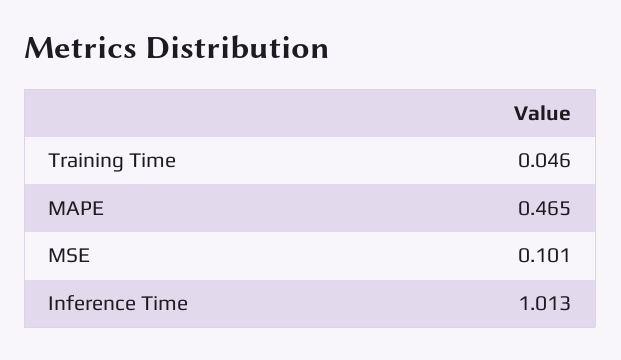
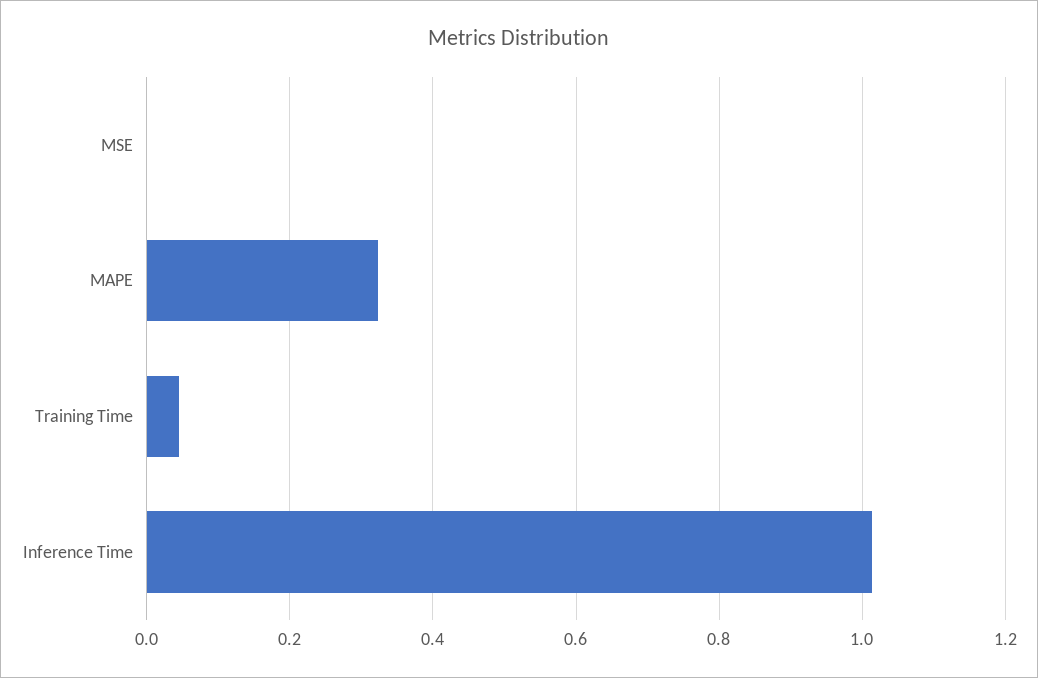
  {
    "Training Time": 0.046,
-   "MAPE": 0.465,
+   "MAPE": 0.32,
-   "MSE": 0.101,
+   "MSE": 0,
    "Inference Time": 1.013
  }

